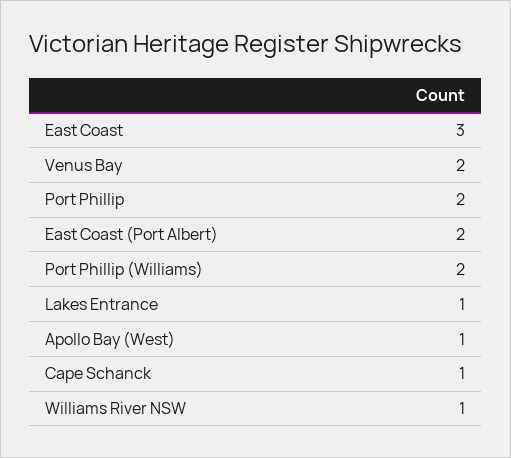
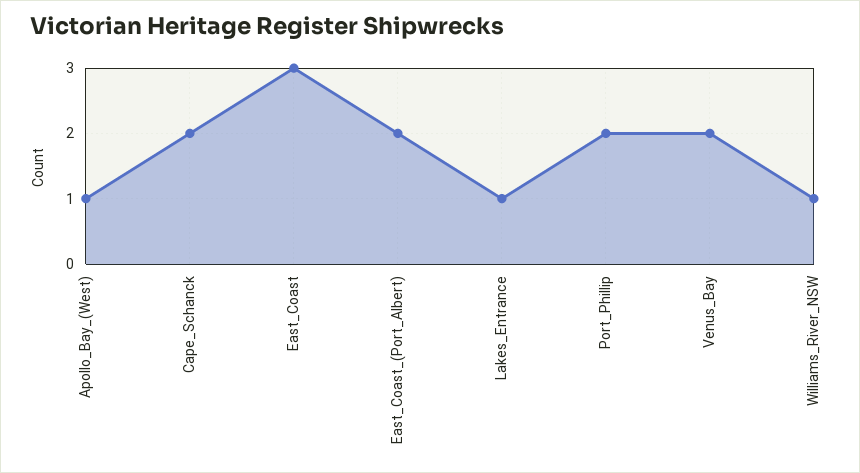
  {
    "East Coast": 3,
    "Venus Bay": 2,
    "Port Phillip": 2,
    "East Coast (Port Albert)": 2,
-   "Port Phillip (Williams)": 2,
    "Lakes Entrance": 1,
    "Apollo Bay (West)": 1,
-   "Cape Schanck": 1,
+   "Cape Schanck": 2,
    "Williams River NSW": 1
  }

